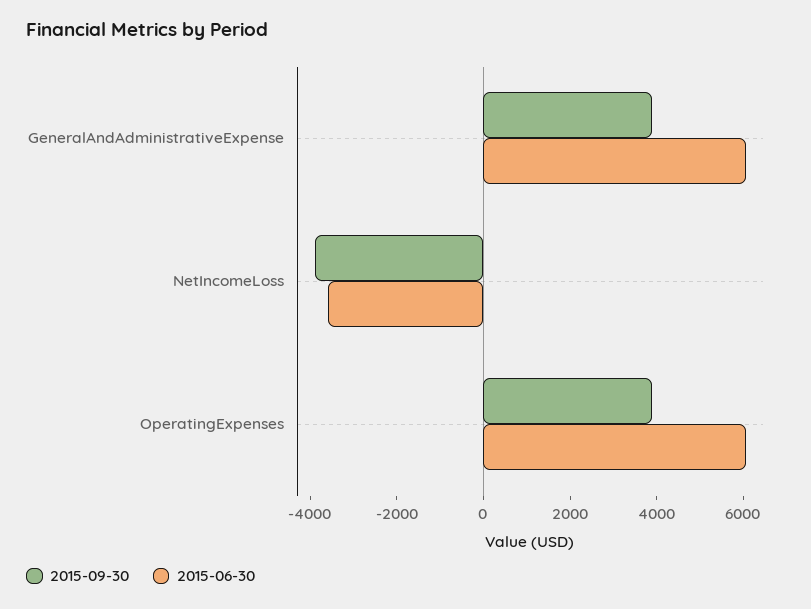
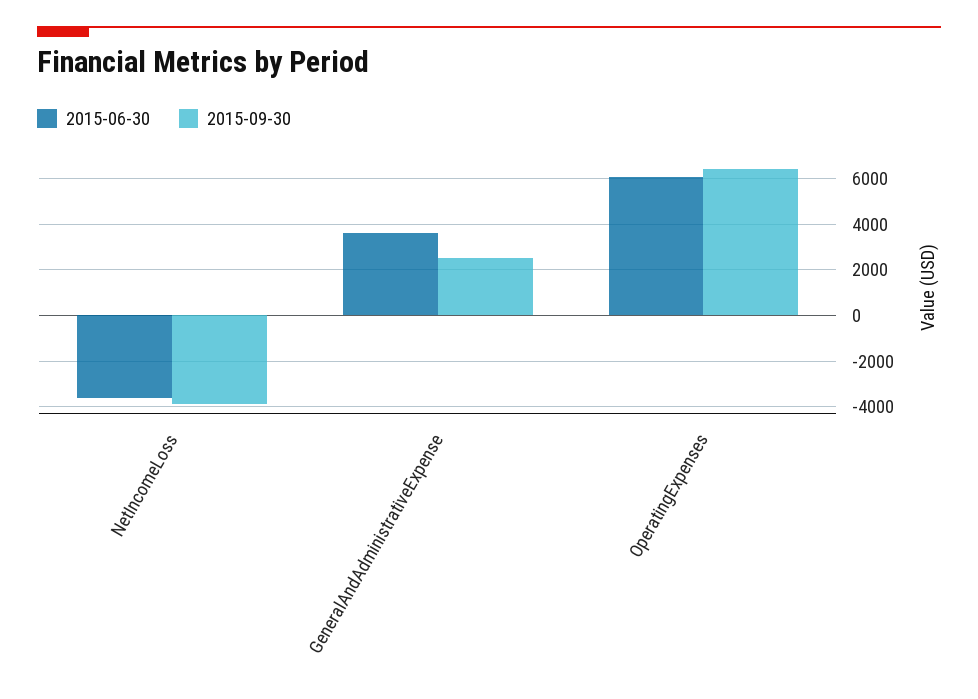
  {
    "2015-09-30": {
-     "GeneralAndAdministrativeExpense": 4000,
+     "GeneralAndAdministrativeExpense": 2500,
      "NetIncomeLoss": -4000,
-     "OperatingExpenses": 4000
+     "OperatingExpenses": 6500
    },
    "2015-06-30": {
-     "GeneralAndAdministrativeExpense": 6000,
+     "GeneralAndAdministrativeExpense": 3500,
      "NetIncomeLoss": -3500,
      "OperatingExpenses": 6000
    }
  }

